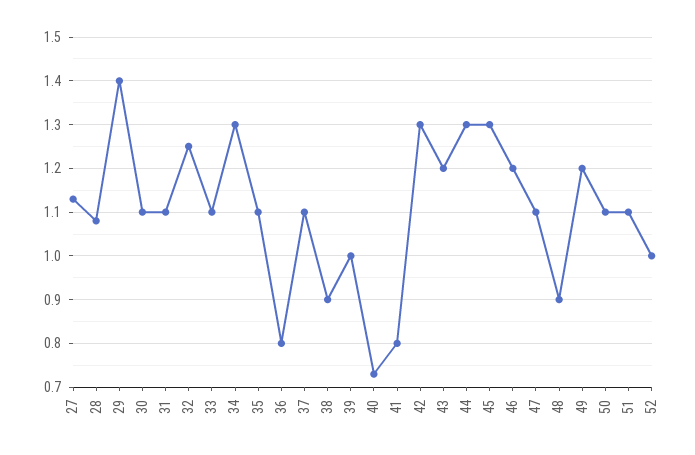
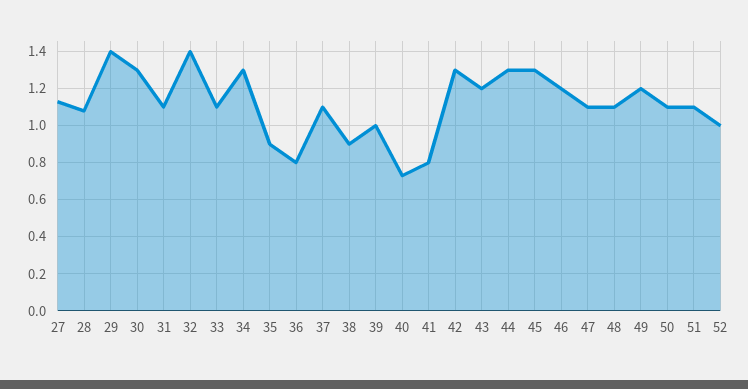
  {
    "27": 1.15,
    "28": 1.1,
    "29": 1.4,
-   "30": 1.1,
+   "30": 1.3,
    "31": 1.1,
-   "32": 1.25,
+   "32": 1.4,
    "33": 1.1,
    "34": 1.3,
-   "35": 1.1,
+   "35": 0.9,
    "36": 0.8,
    "37": 1.1,
    "38": 0.9,
    "39": 1,
    "40": 0.75,
    "41": 0.8,
    "42": 1.3,
    "43": 1.2,
    "44": 1.3,
    "45": 1.3,
    "46": 1.2,
    "47": 1.1,
-   "48": 0.9,
+   "48": 1.1,
    "49": 1.2,
    "50": 1.1,
    "51": 1.1,
    "52": 1
  }

